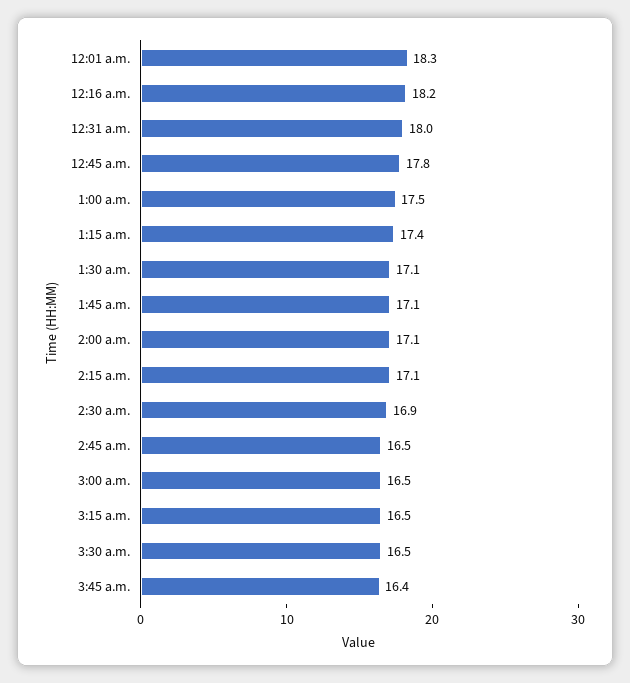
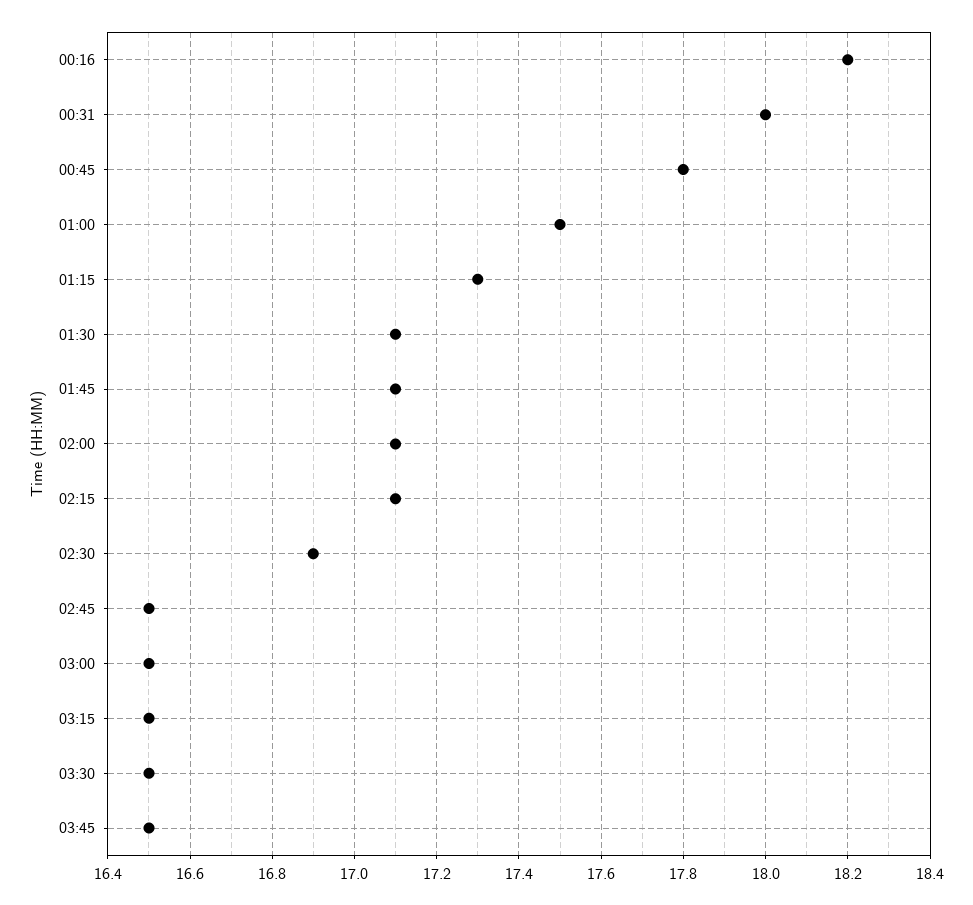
  {
-   "12:01 a.m.": 18.3,
    "12:16 a.m.": 18.2,
    "12:31 a.m.": 18,
    "12:45 a.m.": 17.8,
    "1:00 a.m.": 17.5,
-   "1:15 a.m.": 17.4,
+   "1:15 a.m.": 17.3,
    "1:30 a.m.": 17.1,
    "1:45 a.m.": 17.1,
    "2:00 a.m.": 17.1,
    "2:15 a.m.": 17.1,
    "2:30 a.m.": 16.9,
    "2:45 a.m.": 16.5,
    "3:00 a.m.": 16.5,
    "3:15 a.m.": 16.5,
    "3:30 a.m.": 16.5,
-   "3:45 a.m.": 16.4
+   "3:45 a.m.": 16.5
  }

